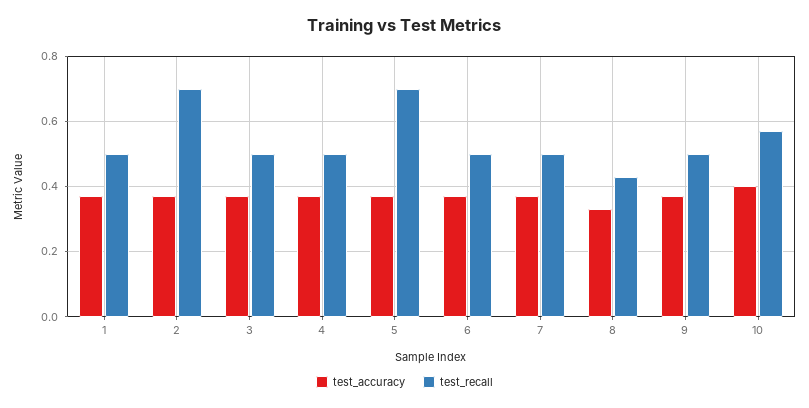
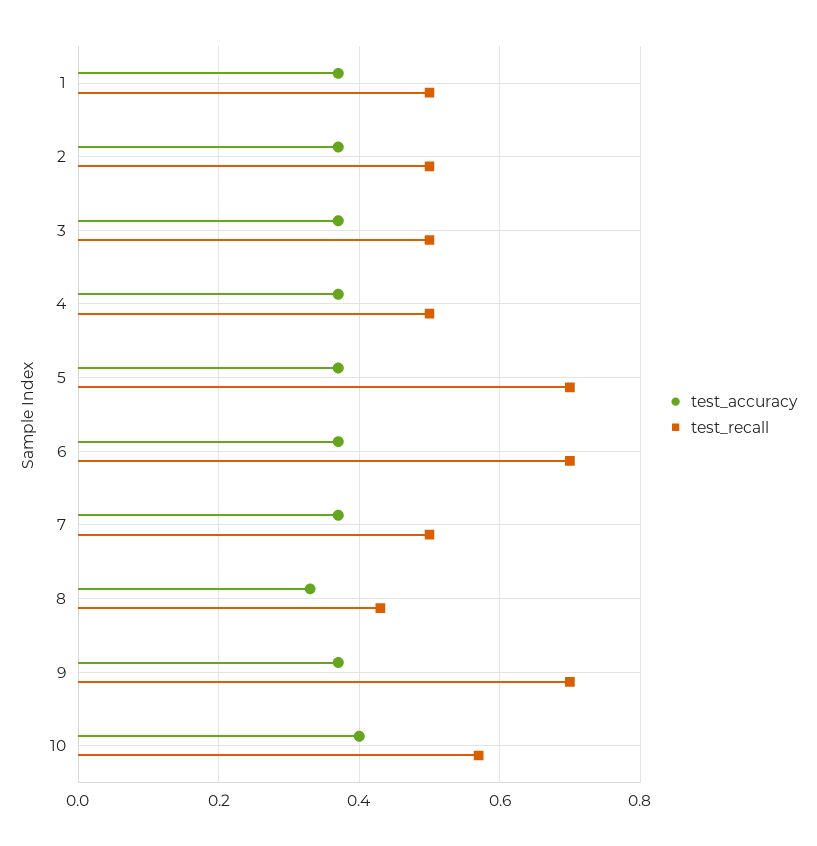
  {
    "test_accuracy": {
      "1": 0.35,
      "2": 0.35,
      "3": 0.35,
      "4": 0.35,
      "5": 0.35,
      "6": 0.35,
      "7": 0.35,
      "8": 0.35,
      "9": 0.35,
      "10": 0.4
    },
    "test_recall": {
      "1": 0.5,
-     "2": 0.7,
+     "2": 0.5,
      "3": 0.5,
      "4": 0.5,
      "5": 0.7,
-     "6": 0.5,
+     "6": 0.7,
      "7": 0.5,
      "8": 0.45,
-     "9": 0.5,
+     "9": 0.7,
      "10": 0.55
    }
  }

